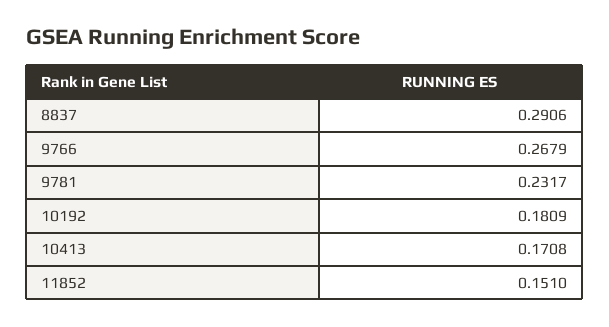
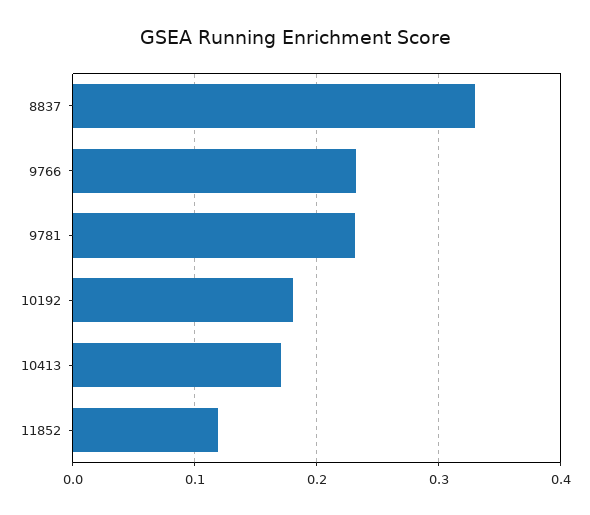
  {
-   "8837": 0.2906,
+   "8837": 0.33,
-   "9766": 0.2679,
+   "9766": 0.23,
    "9781": 0.2317,
    "10192": 0.1809,
    "10413": 0.1708,
-   "11852": 0.151
+   "11852": 0.12
  }

